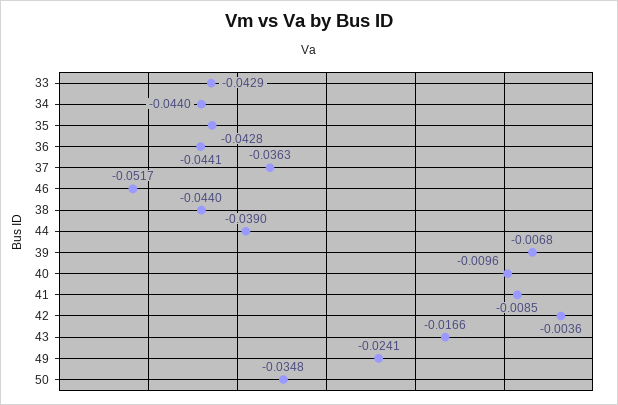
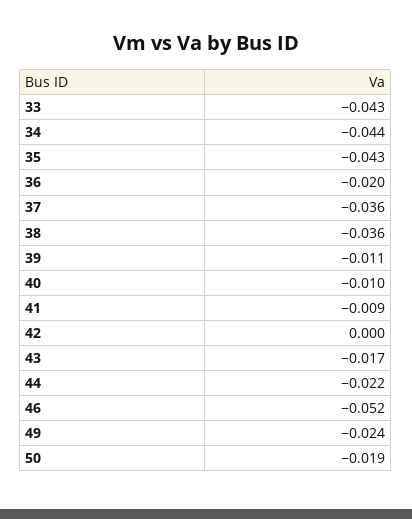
  {
    "33": -0.0429,
    "34": -0.044,
    "35": -0.0428,
-   "36": -0.0441,
+   "36": -0.02,
    "37": -0.0363,
    "46": -0.0517,
-   "38": -0.044,
+   "38": -0.036,
-   "44": -0.039,
+   "44": -0.022,
-   "39": -0.0068,
+   "39": -0.011,
    "40": -0.0096,
    "41": -0.0085,
-   "42": -0.0036,
+   "42": 0,
    "43": -0.0166,
    "49": -0.0241,
-   "50": -0.0348
+   "50": -0.019
  }

